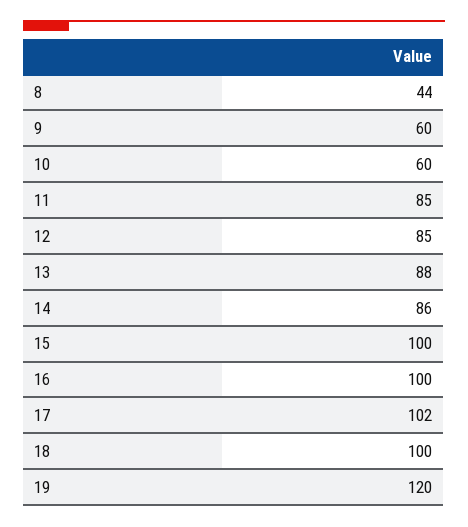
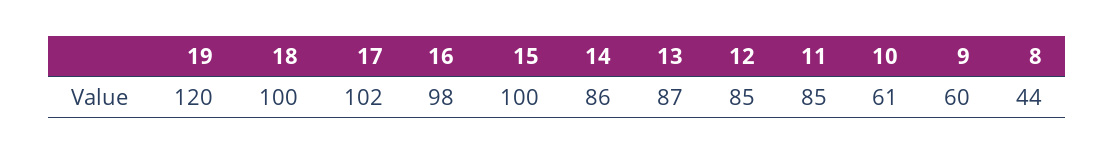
  {
    "8": 44,
    "9": 60,
-   "10": 60,
+   "10": 61,
    "11": 85,
    "12": 85,
-   "13": 88,
+   "13": 87,
    "14": 86,
    "15": 100,
-   "16": 100,
+   "16": 98,
    "17": 102,
    "18": 100,
    "19": 120
  }

